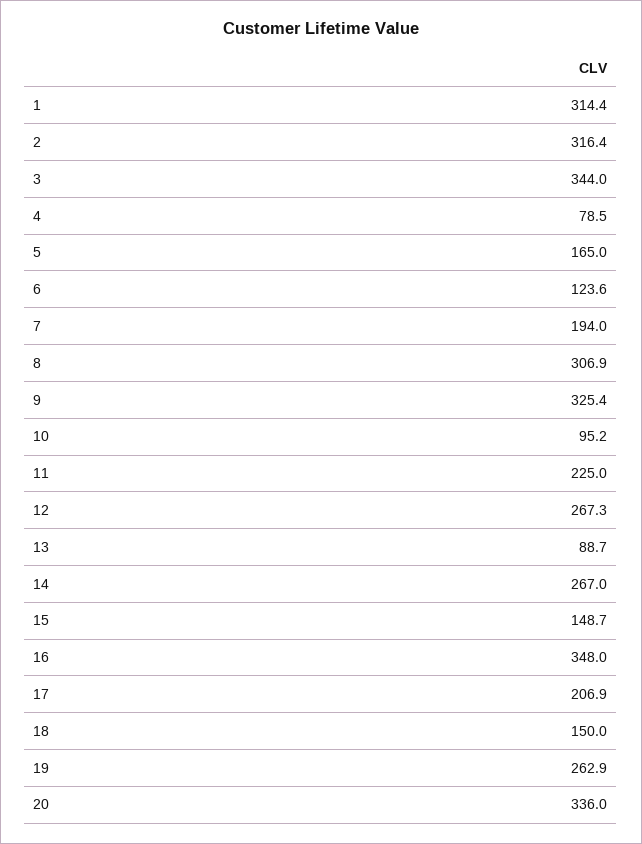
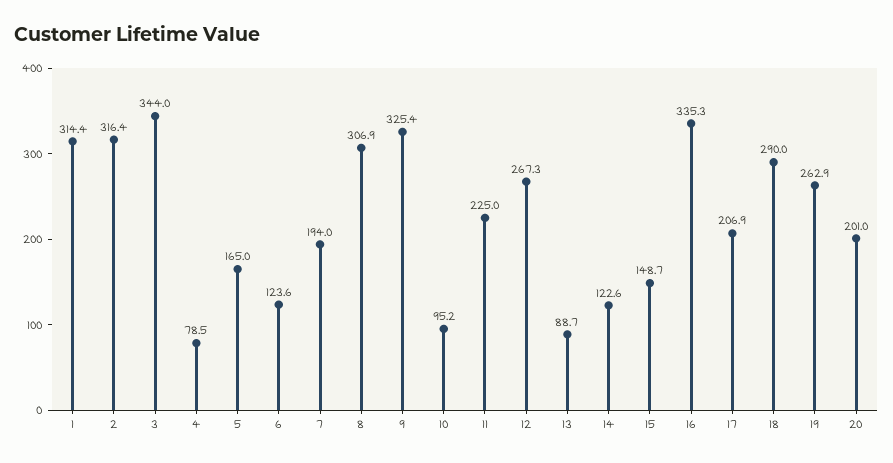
  {
    "1": 314.4,
    "2": 316.4,
    "3": 344,
    "4": 78.5,
    "5": 165,
    "6": 123.6,
    "7": 194,
    "8": 306.9,
    "9": 325.4,
    "10": 95.2,
    "11": 225,
    "12": 267.3,
    "13": 88.7,
-   "14": 267,
+   "14": 122.6,
    "15": 148.7,
-   "16": 348,
+   "16": 335.3,
    "17": 206.9,
-   "18": 150,
+   "18": 290,
    "19": 262.9,
-   "20": 336
+   "20": 201
  }

